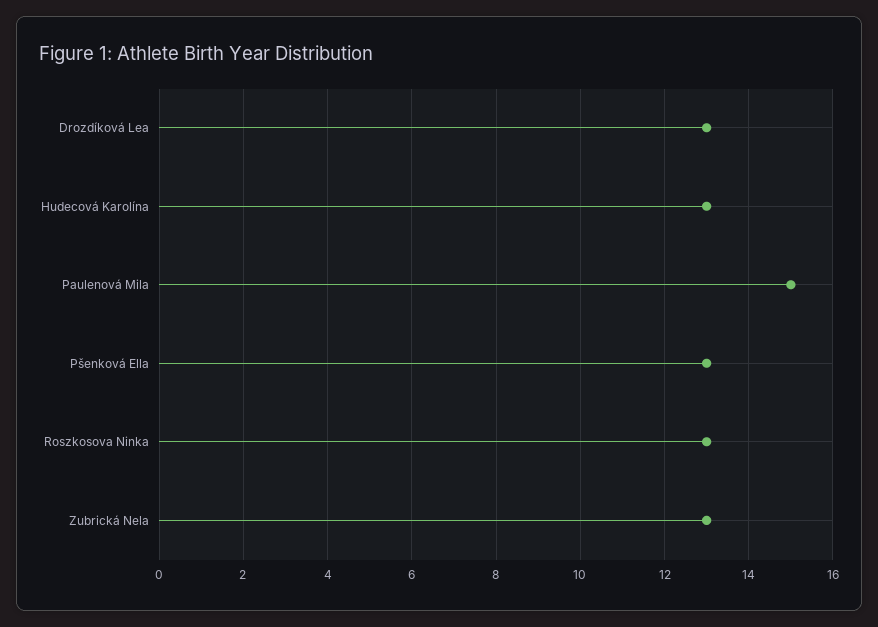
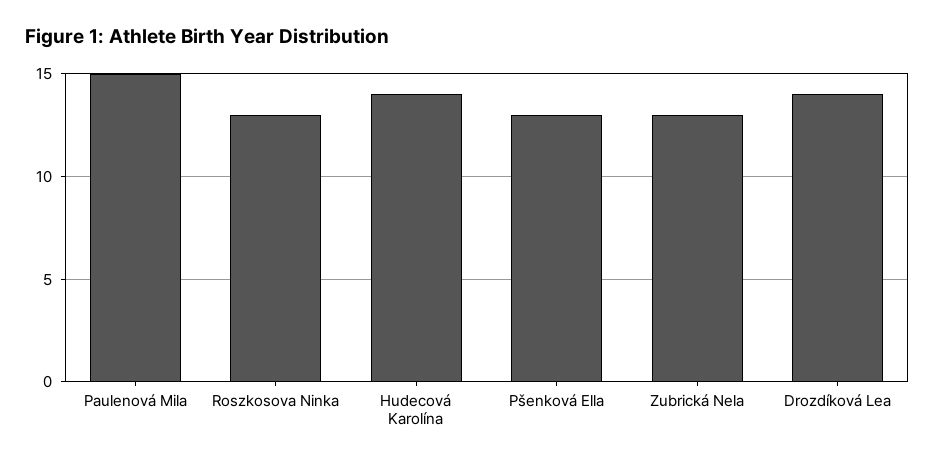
  {
-   "Drozdíková Lea": 13,
+   "Drozdíková Lea": 14,
-   "Hudecová Karolína": 13,
+   "Hudecová Karolína": 14,
    "Paulenová Mila": 15,
    "Pšenková Ella": 13,
    "Roszkosova Ninka": 13,
    "Zubrická Nela": 13
  }

